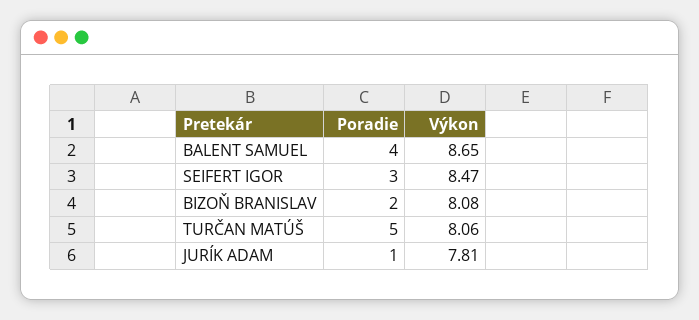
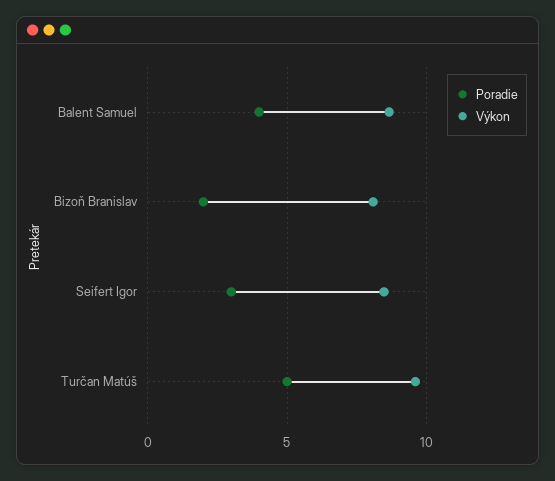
  {
    "Poradie": {
      "BALENT SAMUEL": 4,
      "SEIFERT IGOR": 3,
      "BIZOŇ BRANISLAV": 2,
-     "TURČAN MATÚŠ": 5,
+     "TURČAN MATÚŠ": 5
-     "JURÍK ADAM": 1
    },
    "Výkon": {
      "BALENT SAMUEL": 8.65,
      "SEIFERT IGOR": 8.47,
      "BIZOŇ BRANISLAV": 8.08,
-     "TURČAN MATÚŠ": 8.06,
+     "TURČAN MATÚŠ": 9.5
-     "JURÍK ADAM": 7.81
    }
  }

